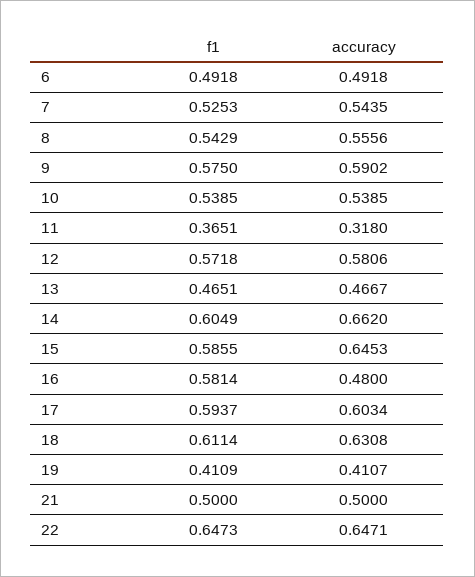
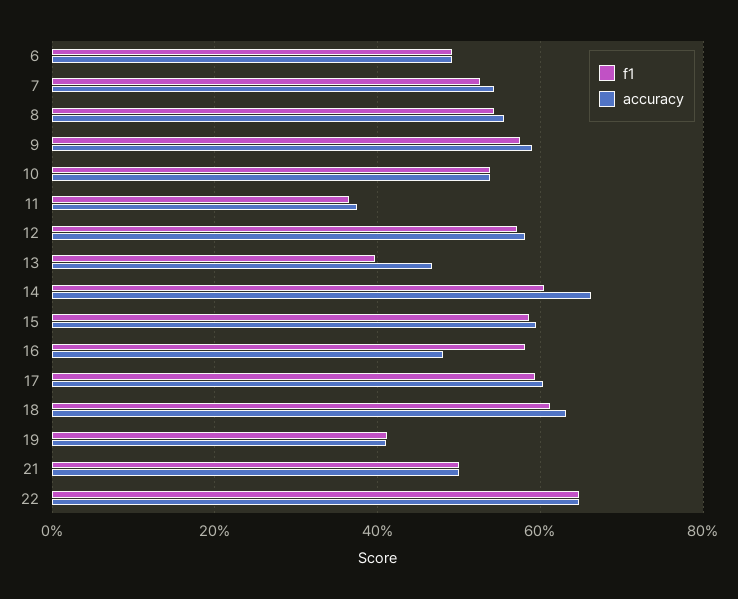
  {
    "f1": {
      "6": 0.4918,
      "7": 0.5253,
      "8": 0.5429,
      "9": 0.575,
      "10": 0.5385,
      "11": 0.3651,
      "12": 0.5718,
-     "13": 0.4651,
+     "13": 0.4,
      "14": 0.6049,
      "15": 0.5855,
      "16": 0.5814,
      "17": 0.5937,
      "18": 0.6114,
      "19": 0.4109,
      "21": 0.5,
      "22": 0.6473
    },
    "accuracy": {
      "6": 0.4918,
      "7": 0.5435,
      "8": 0.5556,
      "9": 0.5902,
      "10": 0.5385,
-     "11": 0.318,
+     "11": 0.38,
      "12": 0.5806,
      "13": 0.4667,
      "14": 0.662,
-     "15": 0.6453,
+     "15": 0.6,
      "16": 0.48,
      "17": 0.6034,
      "18": 0.6308,
      "19": 0.4107,
      "21": 0.5,
      "22": 0.6471
    }
  }

